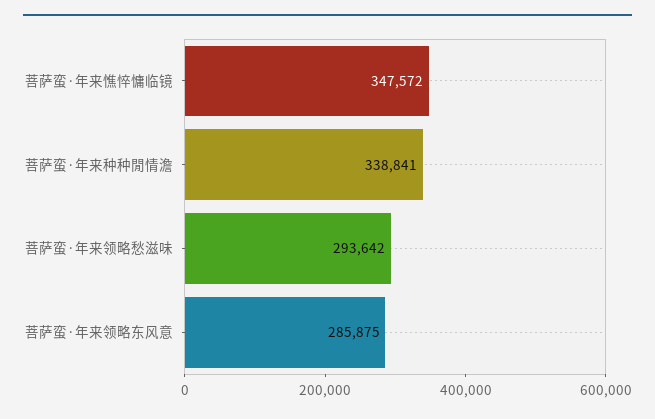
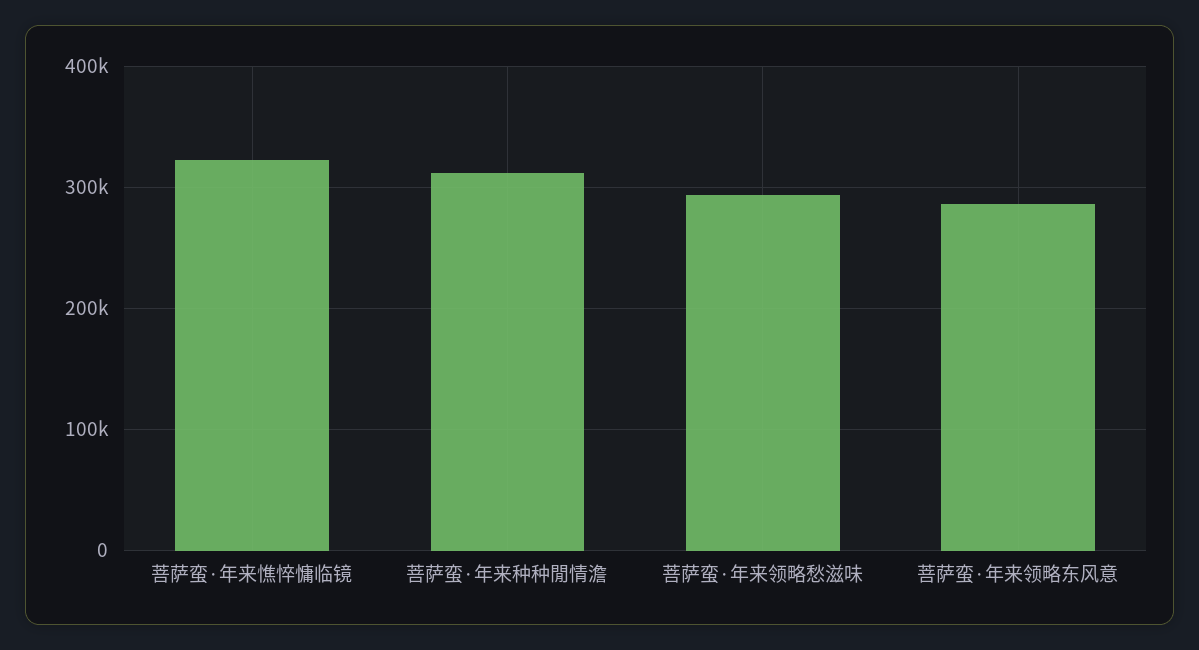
  {
-   "菩萨蛮·年来憔悴慵临镜": 347572,
+   "菩萨蛮·年来憔悴慵临镜": 320000,
-   "菩萨蛮·年来种种閒情澹": 338841,
+   "菩萨蛮·年来种种閒情澹": 310000,
    "菩萨蛮·年来领略愁滋味": 293642,
    "菩萨蛮·年来领略东风意": 285875
  }

